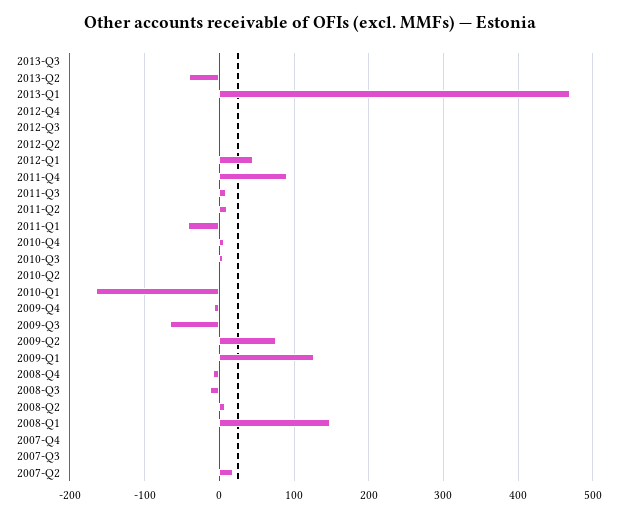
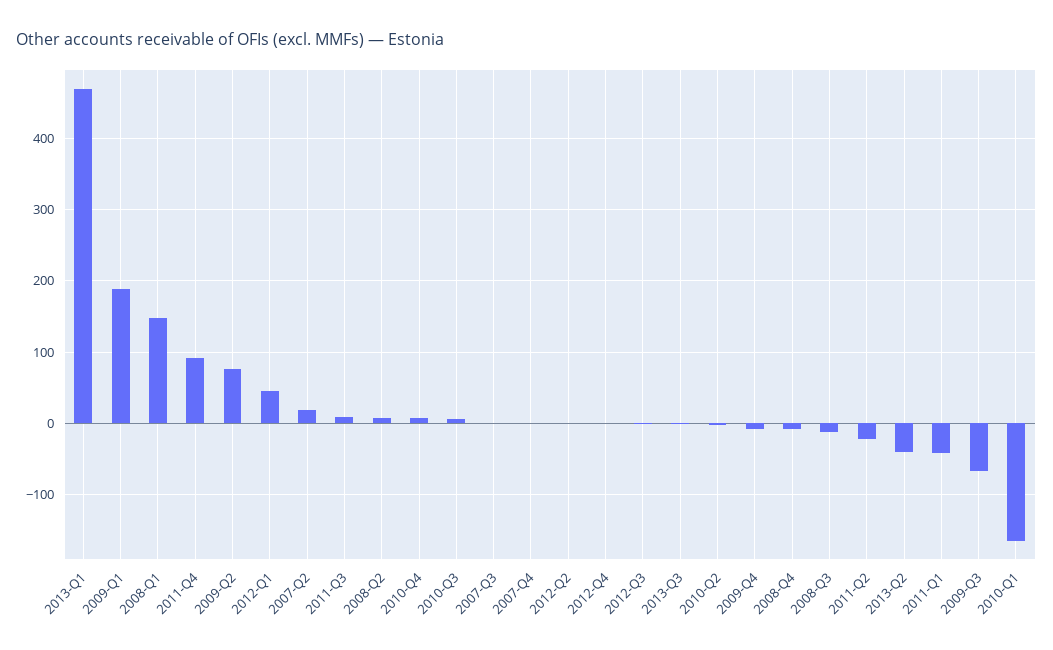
  {
    "2013-Q3": 0,
    "2013-Q2": -40,
    "2013-Q1": 470,
    "2012-Q4": 0,
    "2012-Q3": 0,
    "2012-Q2": 0,
    "2012-Q1": 40,
    "2011-Q4": 90,
    "2011-Q3": 10,
-   "2011-Q2": 10,
+   "2011-Q2": -20,
    "2011-Q1": -40,
    "2010-Q4": 10,
    "2010-Q3": 10,
    "2010-Q2": 0,
    "2010-Q1": -170,
    "2009-Q4": -10,
    "2009-Q3": -70,
    "2009-Q2": 80,
-   "2009-Q1": 130,
+   "2009-Q1": 190,
    "2008-Q4": -10,
    "2008-Q3": -10,
    "2008-Q2": 10,
    "2008-Q1": 150,
    "2007-Q4": 0,
    "2007-Q3": 0,
    "2007-Q2": 20
  }

